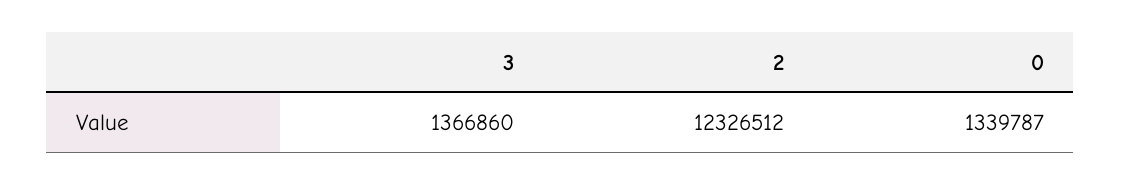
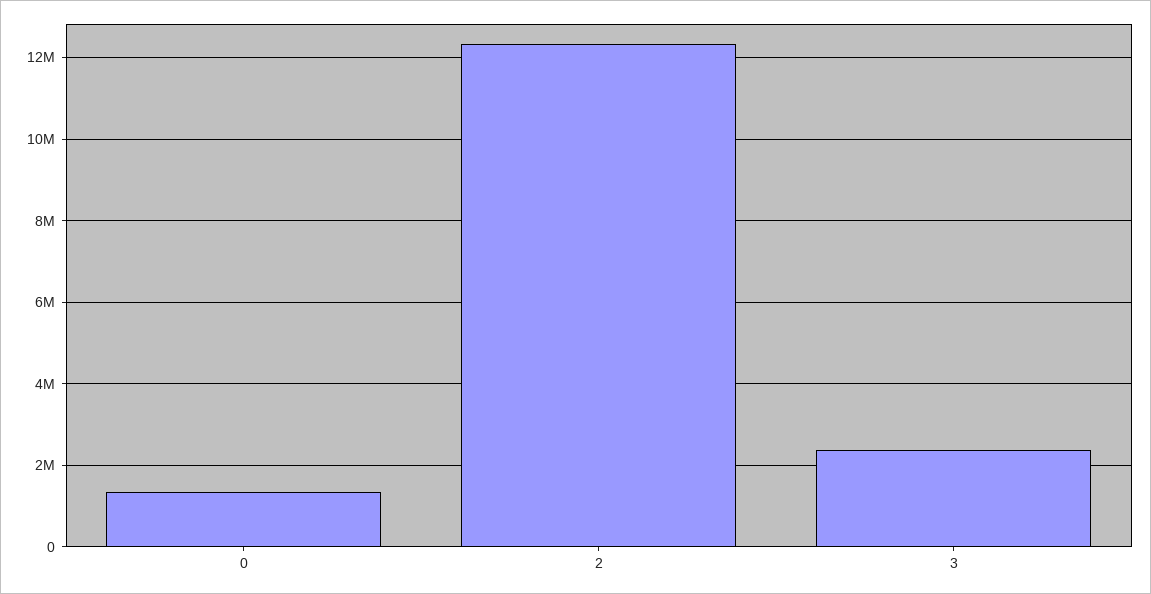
  {
-   "3": 1366860,
+   "3": 2400000,
    "2": 12326512,
    "0": 1339787
  }

